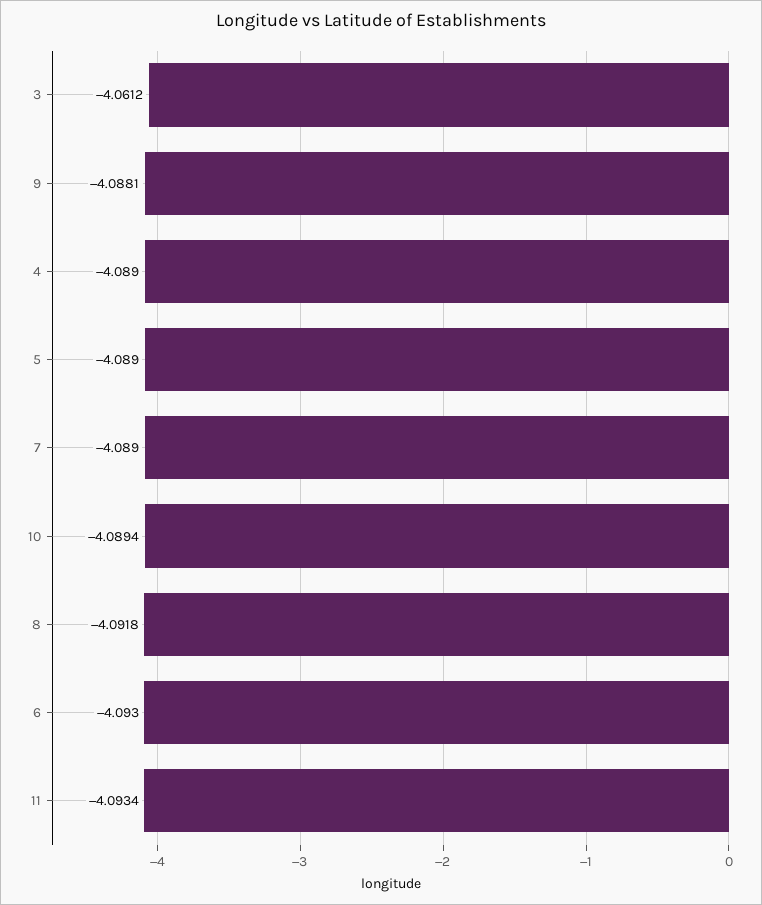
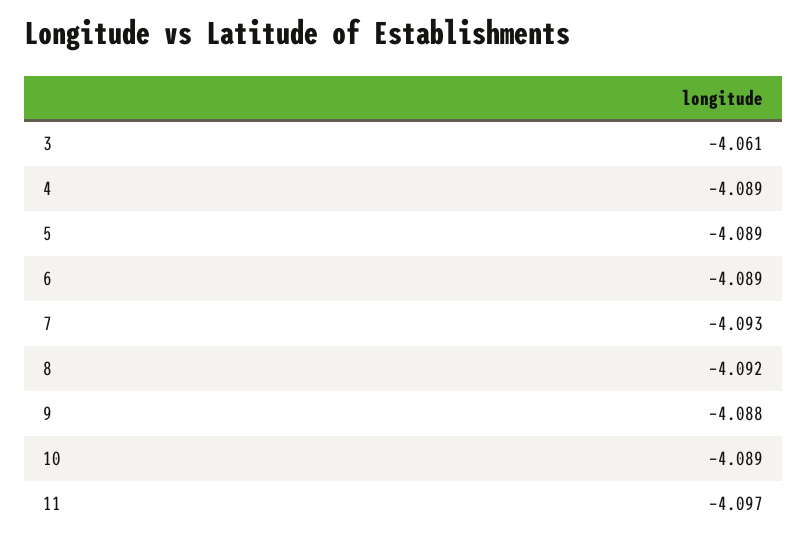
  {
    "3": -4.0612,
    "9": -4.0881,
    "4": -4.089,
    "5": -4.089,
-   "7": -4.089,
+   "7": -4.093,
    "10": -4.0894,
    "8": -4.0918,
-   "6": -4.093,
+   "6": -4.089,
-   "11": -4.0934
+   "11": -4.097
  }

